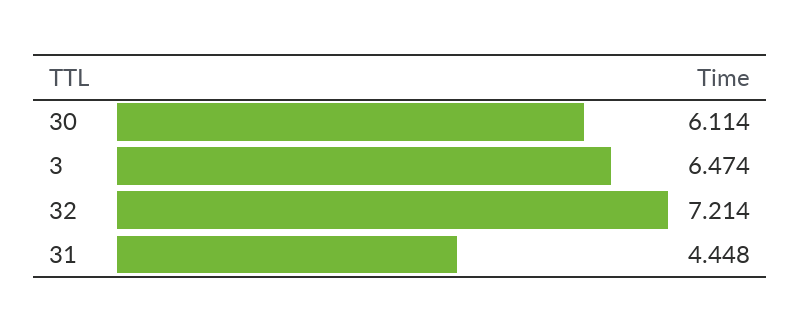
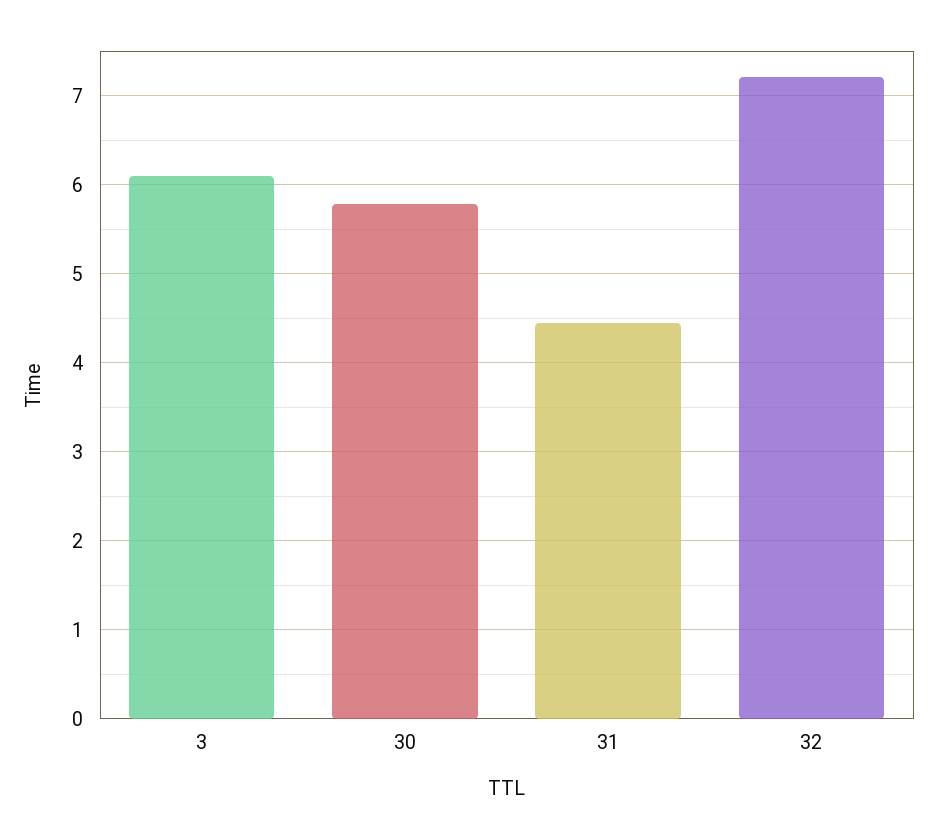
  {
-   "30": 6.114,
+   "30": 5.8,
-   "3": 6.474,
+   "3": 6.1,
    "32": 7.214,
    "31": 4.448
  }

